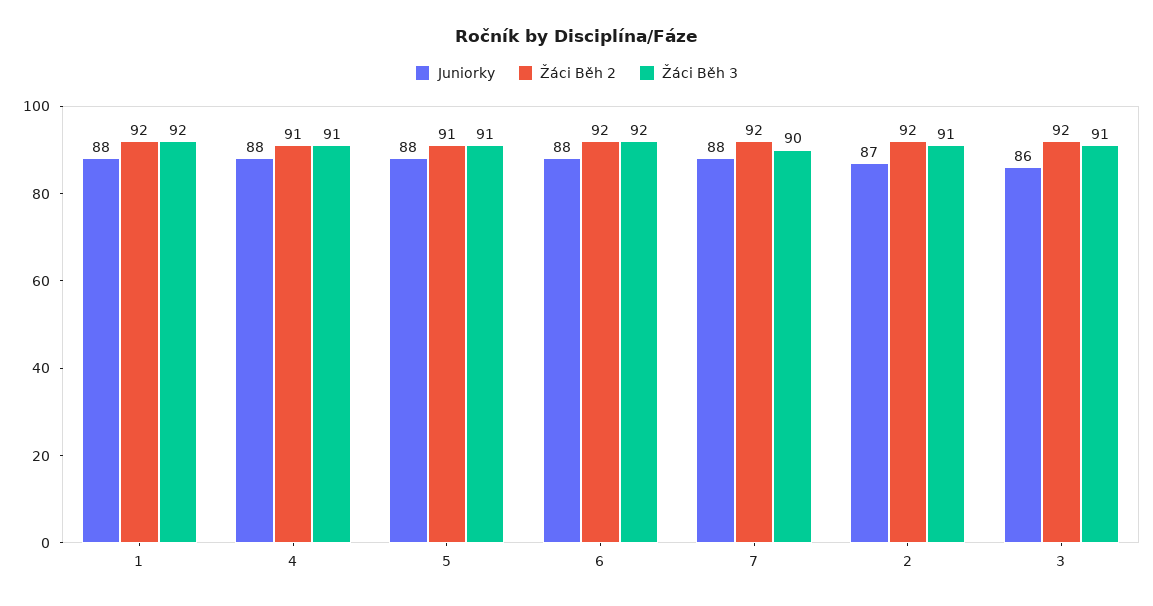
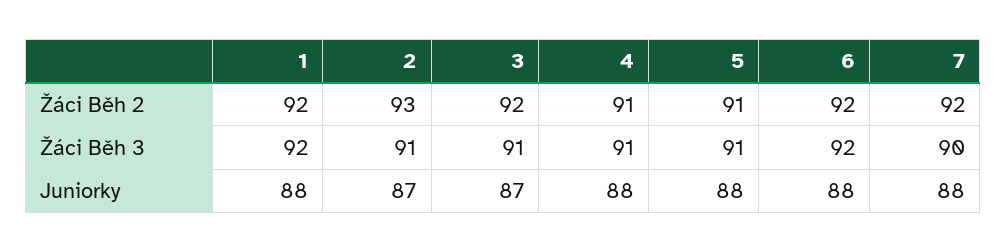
  {
    "Juniorky": {
      "1": 88,
      "4": 88,
      "5": 88,
      "6": 88,
      "7": 88,
      "2": 87,
-     "3": 86
+     "3": 87
    },
    "Žáci Běh 2": {
      "1": 92,
      "4": 91,
      "5": 91,
      "6": 92,
      "7": 92,
-     "2": 92,
+     "2": 93,
      "3": 92
    },
    "Žáci Běh 3": {
      "1": 92,
      "4": 91,
      "5": 91,
      "6": 92,
      "7": 90,
      "2": 91,
      "3": 91
    }
  }

